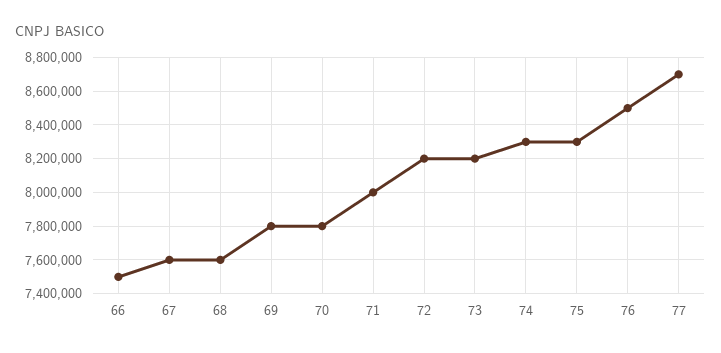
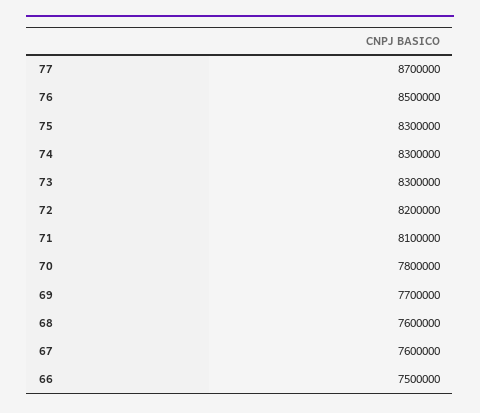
  {
    "66": 7500000,
    "67": 7600000,
    "68": 7600000,
-   "69": 7800000,
+   "69": 7700000,
    "70": 7800000,
-   "71": 8000000,
+   "71": 8100000,
    "72": 8200000,
-   "73": 8200000,
+   "73": 8300000,
    "74": 8300000,
    "75": 8300000,
    "76": 8500000,
    "77": 8700000
  }

